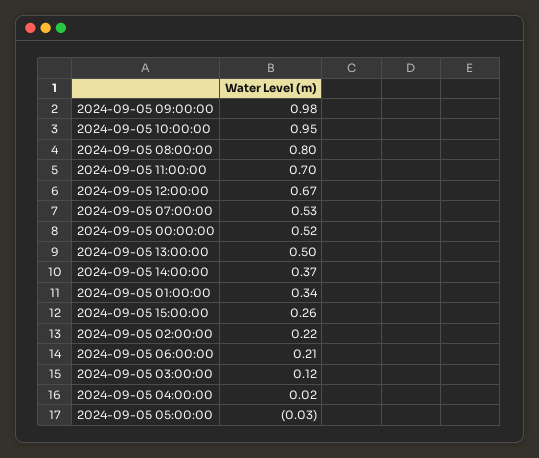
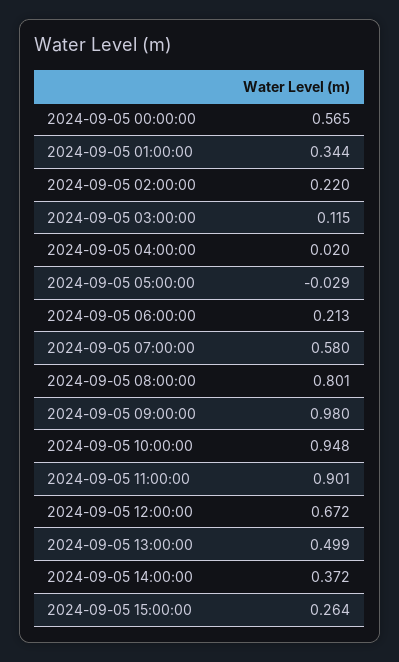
  {
    "2024-09-05 09:00:00": 0.98,
    "2024-09-05 10:00:00": 0.948,
    "2024-09-05 08:00:00": 0.801,
-   "2024-09-05 11:00:00": 0.7,
+   "2024-09-05 11:00:00": 0.901,
    "2024-09-05 12:00:00": 0.672,
-   "2024-09-05 07:00:00": 0.53,
+   "2024-09-05 07:00:00": 0.58,
-   "2024-09-05 00:00:00": 0.52,
+   "2024-09-05 00:00:00": 0.565,
    "2024-09-05 13:00:00": 0.499,
    "2024-09-05 14:00:00": 0.372,
    "2024-09-05 01:00:00": 0.344,
    "2024-09-05 15:00:00": 0.264,
    "2024-09-05 02:00:00": 0.22,
    "2024-09-05 06:00:00": 0.213,
    "2024-09-05 03:00:00": 0.115,
    "2024-09-05 04:00:00": 0.02,
    "2024-09-05 05:00:00": -0.029
  }

